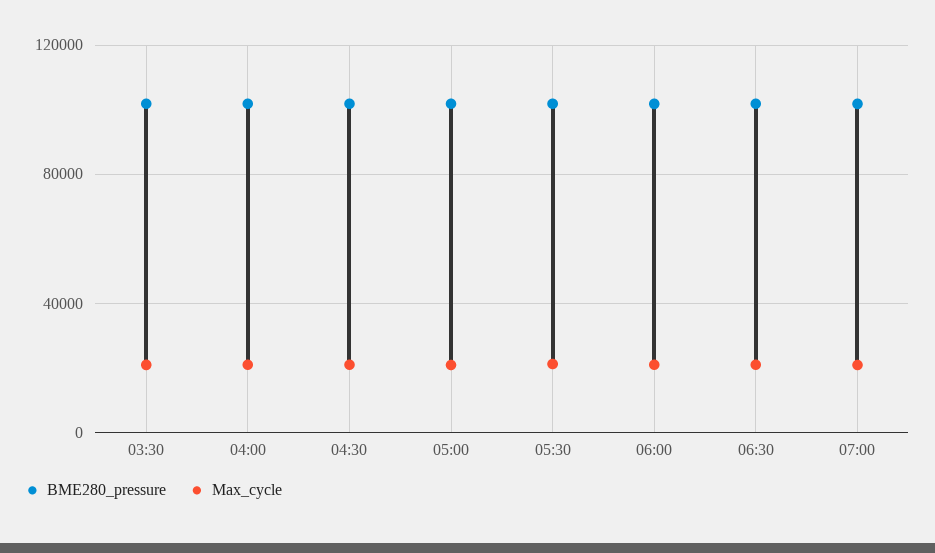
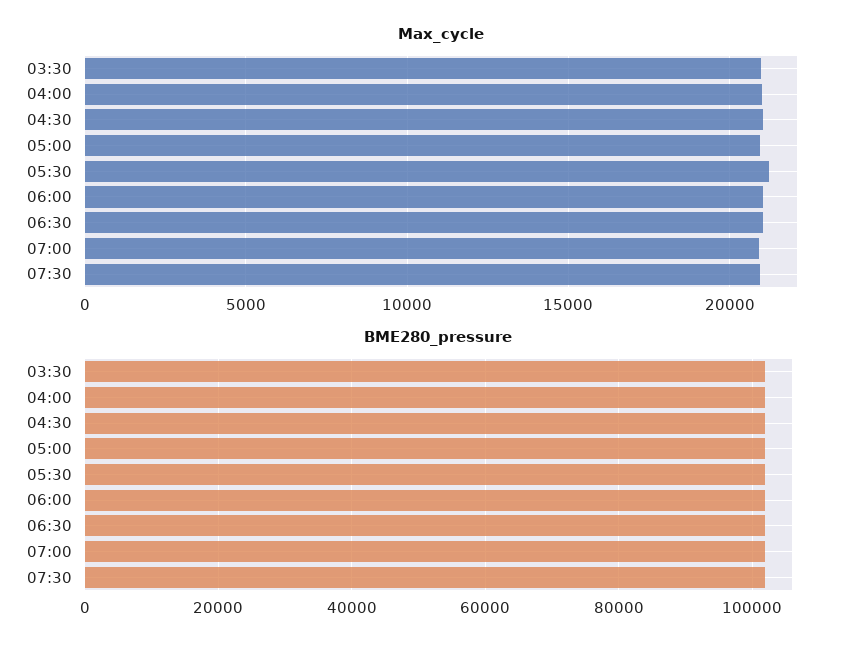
  {
    "BME280_pressure": {
      "03:30": 102000,
      "04:00": 102000,
      "04:30": 102000,
      "05:00": 102000,
      "05:30": 102000,
      "06:00": 102000,
      "06:30": 102000,
-     "07:00": 102000
+     "07:00": 102000,
+     "07:30": 102000
    },
    "Max_cycle": {
      "03:30": 21000,
      "04:00": 21000,
      "04:30": 21000,
      "05:00": 21000,
      "05:30": 21000,
      "06:00": 21000,
      "06:30": 21000,
-     "07:00": 21000
+     "07:00": 21000,
+     "07:30": 21000
    }
  }

